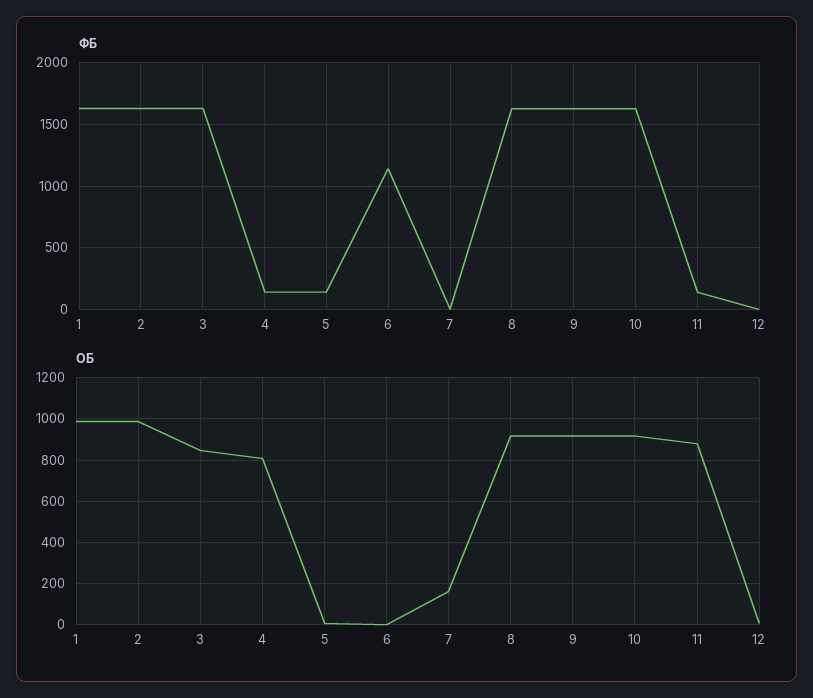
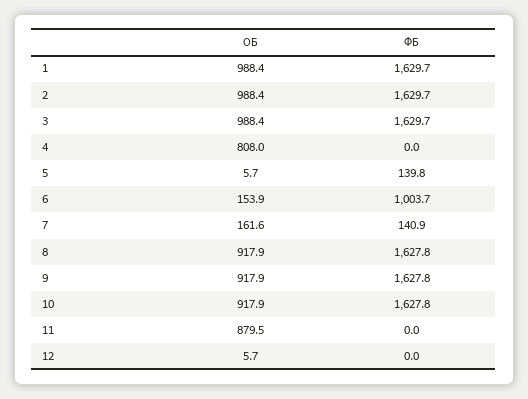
  {
    "ФБ": {
      "1": 1629.7,
      "2": 1629.7,
      "3": 1629.7,
-     "4": 150,
+     "4": 0,
      "5": 139.8,
-     "6": 1150,
+     "6": 1003.7,
-     "7": 0,
+     "7": 140.9,
      "8": 1627.8,
      "9": 1627.8,
      "10": 1627.8,
-     "11": 150,
+     "11": 0,
      "12": 0
    },
    "ОБ": {
      "1": 988.4,
      "2": 988.4,
-     "3": 850,
+     "3": 988.4,
      "4": 808,
      "5": 5.7,
-     "6": 0,
+     "6": 153.9,
      "7": 161.6,
      "8": 917.9,
      "9": 917.9,
      "10": 917.9,
      "11": 879.5,
      "12": 5.7
    }
  }

